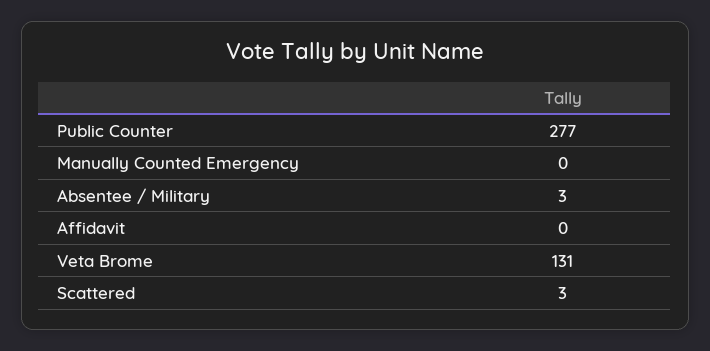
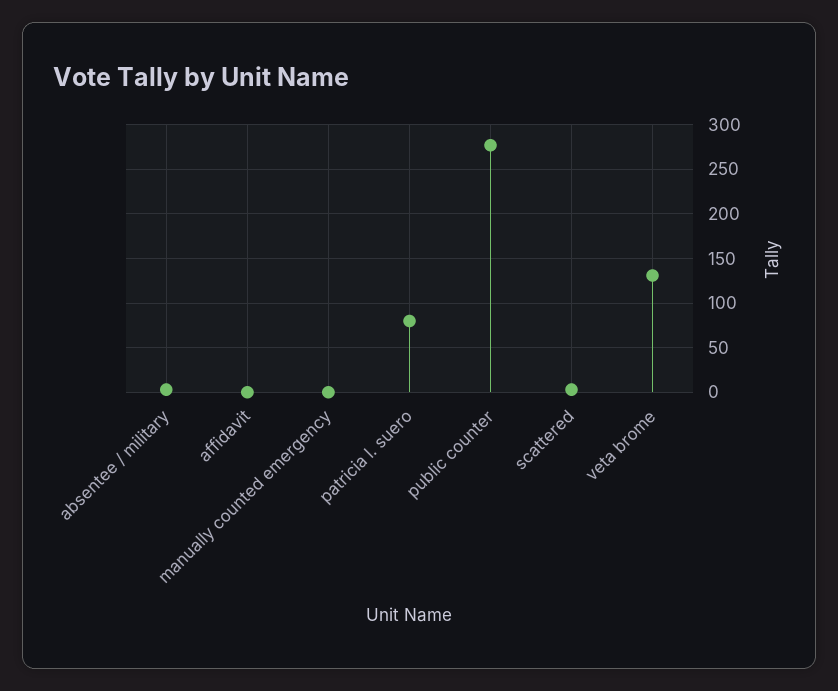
  {
    "Public Counter": 277,
    "Manually Counted Emergency": 0,
    "Absentee / Military": 3,
    "Affidavit": 0,
    "Veta Brome": 131,
-   "Scattered": 3
+   "Scattered": 3,
+   "patricia l. suero": 80
  }

